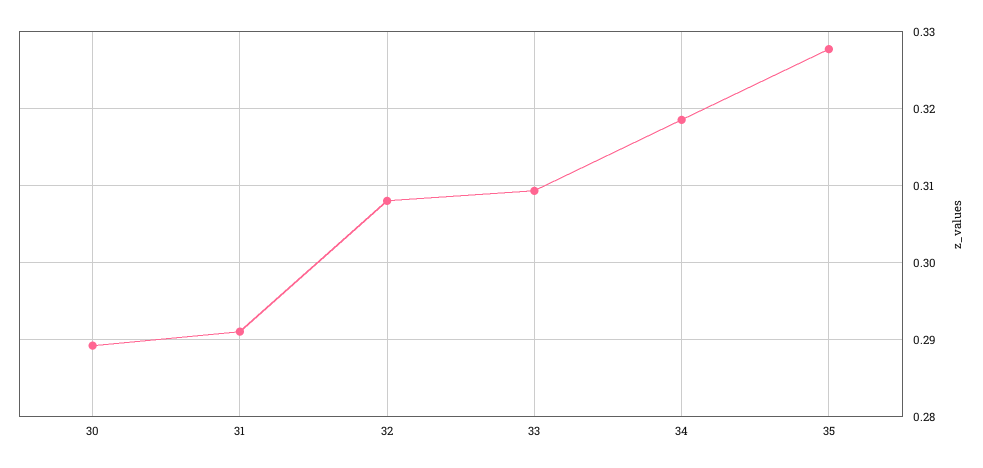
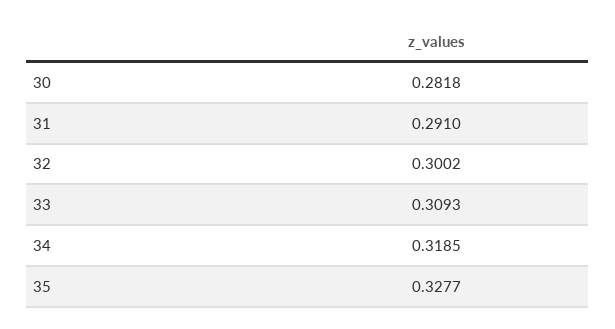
  {
-   "30": 0.289,
+   "30": 0.2818,
    "31": 0.291,
-   "32": 0.308,
+   "32": 0.3002,
    "33": 0.3093,
    "34": 0.3185,
    "35": 0.3277
  }

